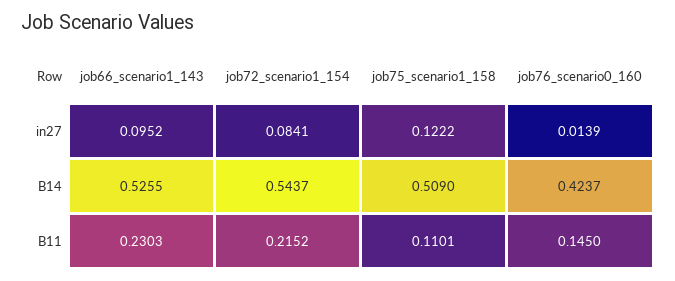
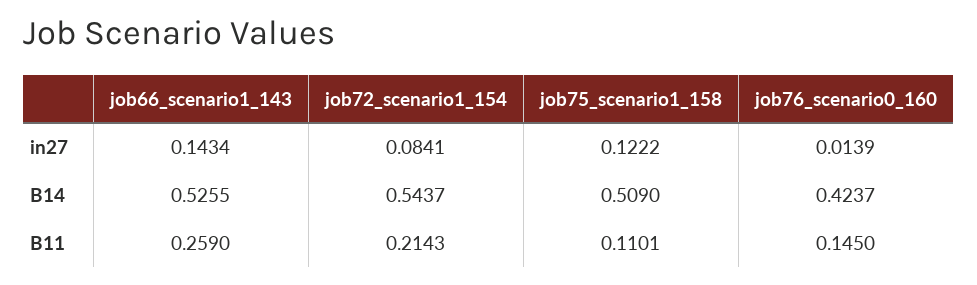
  {
    "job66_scenario1_143": {
-     "in27": 0.0952,
+     "in27": 0.1434,
      "B14": 0.5255,
-     "B11": 0.2303
+     "B11": 0.259
    },
    "job72_scenario1_154": {
      "in27": 0.0841,
      "B14": 0.5437,
-     "B11": 0.2152
+     "B11": 0.2143
    },
    "job75_scenario1_158": {
      "in27": 0.1222,
      "B14": 0.509,
      "B11": 0.1101
    },
    "job76_scenario0_160": {
      "in27": 0.0139,
      "B14": 0.4237,
      "B11": 0.145
    }
  }

